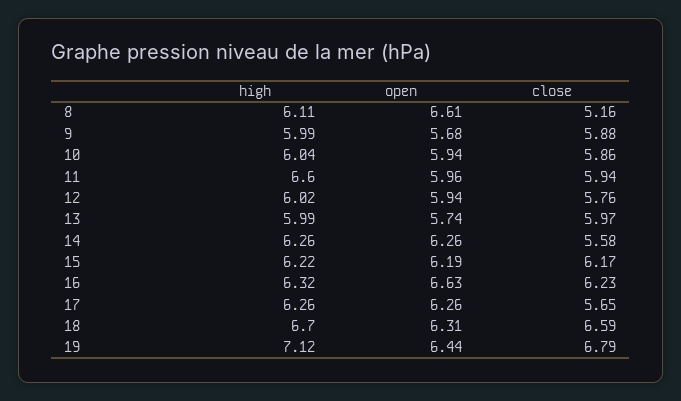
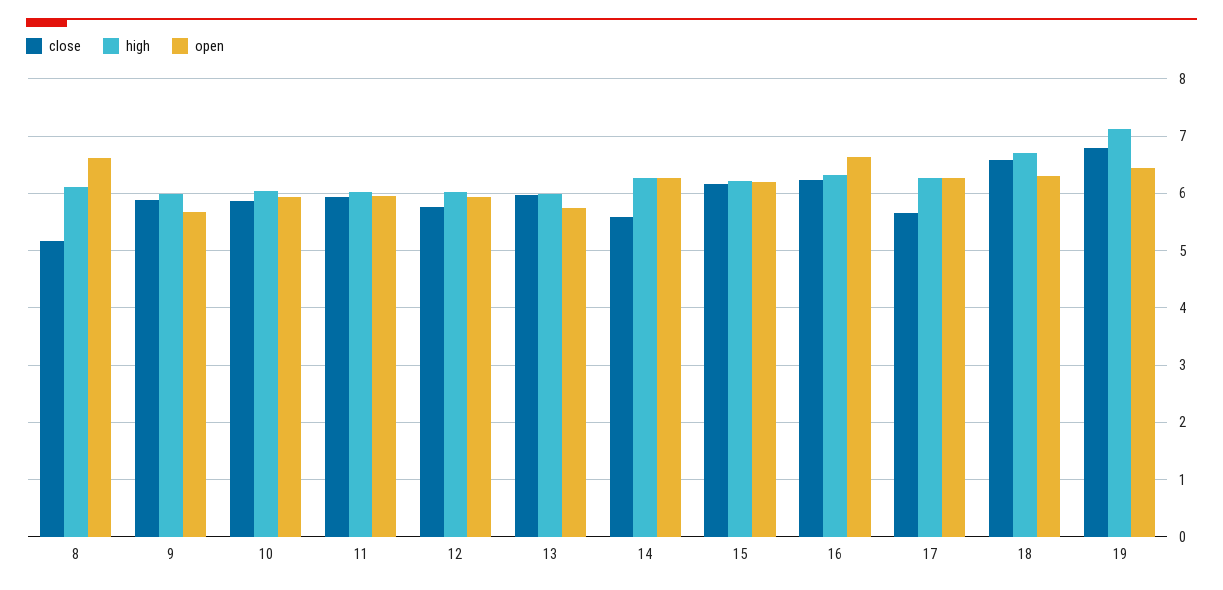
  {
    "high": {
      "8": 6.11,
      "9": 5.99,
      "10": 6.04,
-     "11": 6.6,
+     "11": 6,
      "12": 6.02,
      "13": 5.99,
      "14": 6.26,
      "15": 6.22,
      "16": 6.32,
      "17": 6.26,
      "18": 6.7,
      "19": 7.12
    },
    "open": {
      "8": 6.61,
      "9": 5.68,
      "10": 5.94,
      "11": 5.96,
      "12": 5.94,
      "13": 5.74,
      "14": 6.26,
      "15": 6.19,
      "16": 6.63,
      "17": 6.26,
      "18": 6.31,
      "19": 6.44
    },
    "close": {
      "8": 5.16,
      "9": 5.88,
      "10": 5.86,
      "11": 5.94,
      "12": 5.76,
      "13": 5.97,
      "14": 5.58,
      "15": 6.17,
      "16": 6.23,
      "17": 5.65,
      "18": 6.59,
      "19": 6.79
    }
  }

